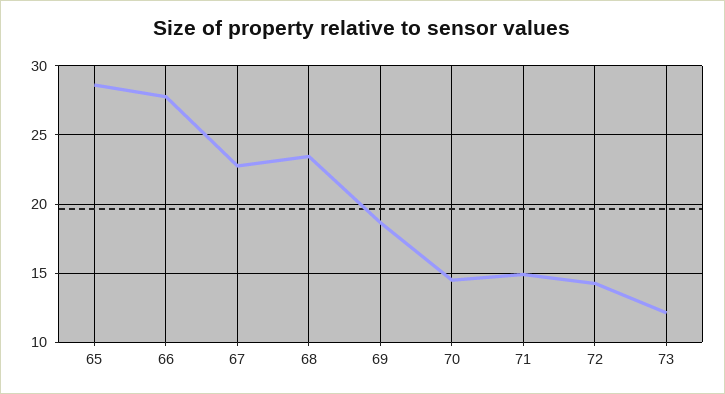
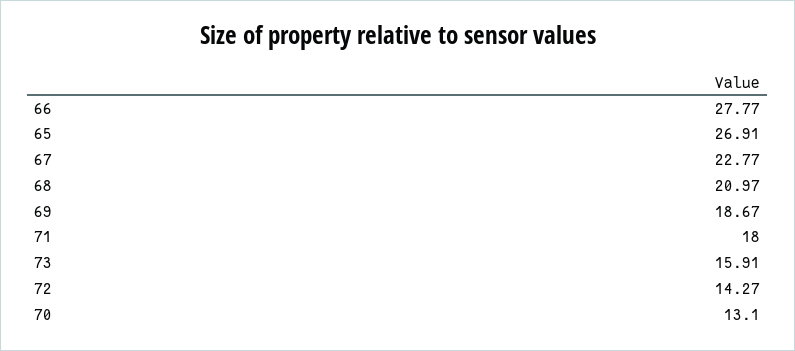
  {
-   "65": 28.5,
+   "65": 26.91,
    "66": 27.77,
    "67": 22.77,
-   "68": 23.5,
+   "68": 20.97,
    "69": 18.67,
-   "70": 14.5,
+   "70": 13.1,
-   "71": 15,
+   "71": 18,
    "72": 14.27,
-   "73": 12
+   "73": 15.91
  }

